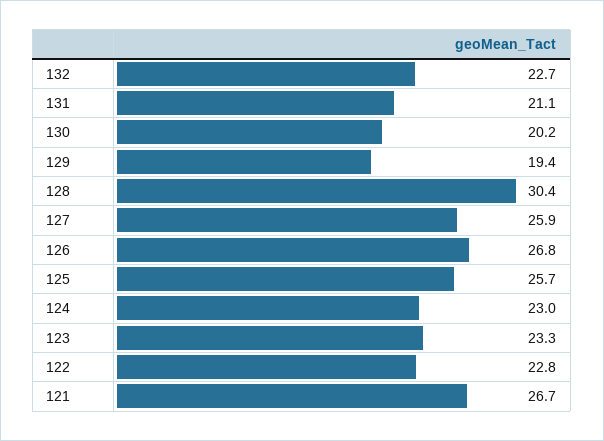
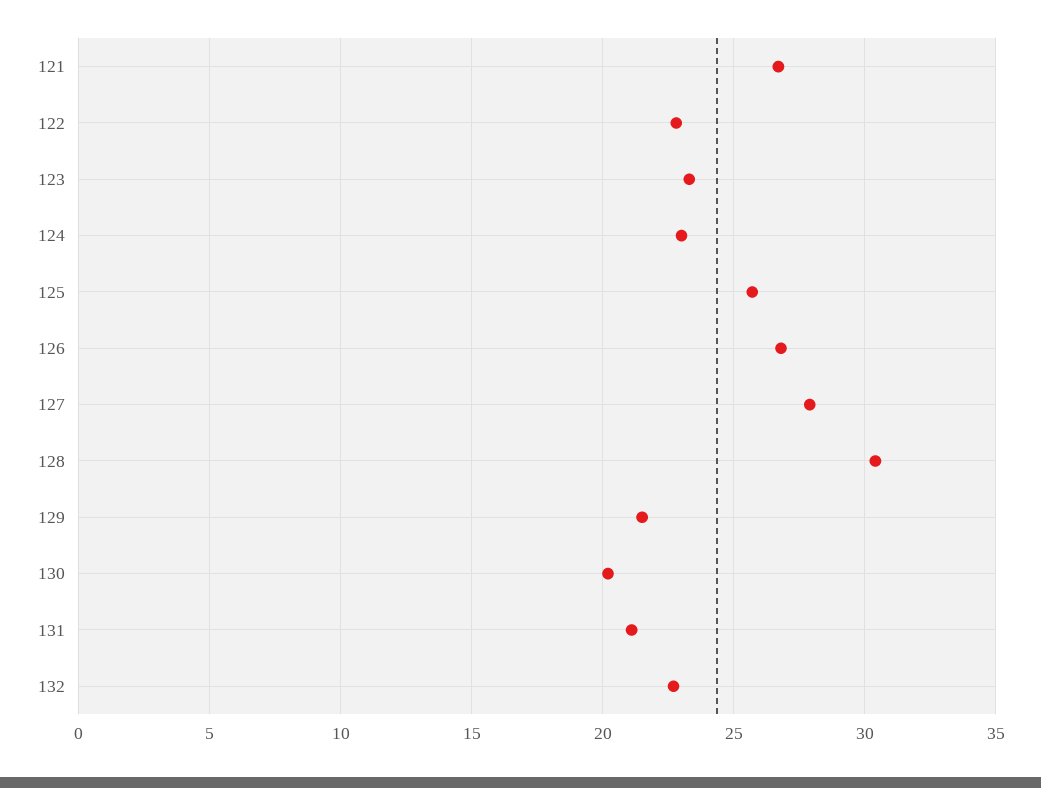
  {
    "132": 22.7,
    "131": 21.1,
    "130": 20.2,
-   "129": 19.4,
+   "129": 21.5,
    "128": 30.4,
-   "127": 25.9,
+   "127": 28,
    "126": 26.8,
    "125": 25.7,
    "124": 23,
    "123": 23.3,
    "122": 22.8,
    "121": 26.7
  }

